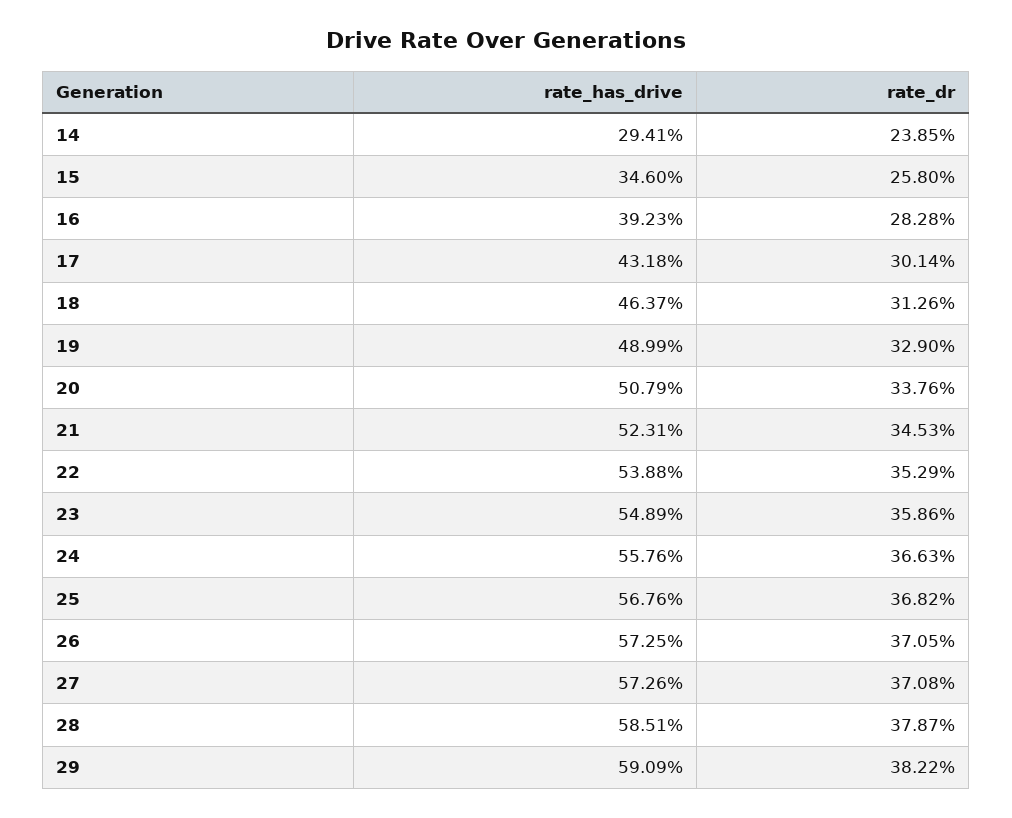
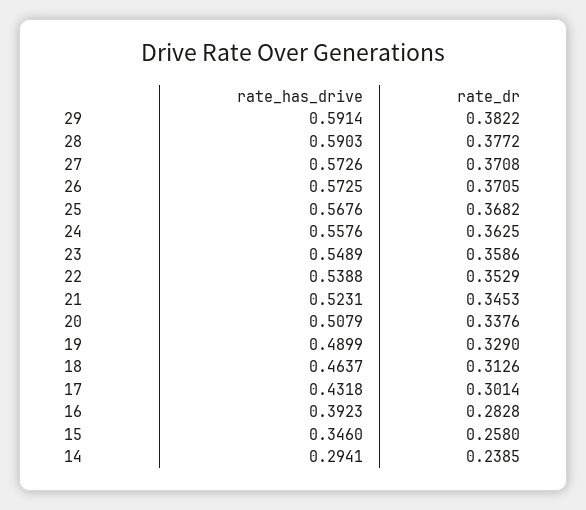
  {
    "rate_has_drive": {
      "14": 0.2941,
      "15": 0.346,
      "16": 0.3923,
      "17": 0.4318,
      "18": 0.4637,
      "19": 0.4899,
      "20": 0.5079,
      "21": 0.5231,
      "22": 0.5388,
      "23": 0.5489,
      "24": 0.5576,
      "25": 0.5676,
      "26": 0.5725,
      "27": 0.5726,
-     "28": 0.5851,
+     "28": 0.5903,
-     "29": 0.5909
+     "29": 0.5914
    },
    "rate_dr": {
      "14": 0.2385,
      "15": 0.258,
      "16": 0.2828,
      "17": 0.3014,
      "18": 0.3126,
      "19": 0.329,
      "20": 0.3376,
      "21": 0.3453,
      "22": 0.3529,
      "23": 0.3586,
-     "24": 0.3663,
+     "24": 0.3625,
      "25": 0.3682,
      "26": 0.3705,
      "27": 0.3708,
-     "28": 0.3787,
+     "28": 0.3772,
      "29": 0.3822
    }
  }

